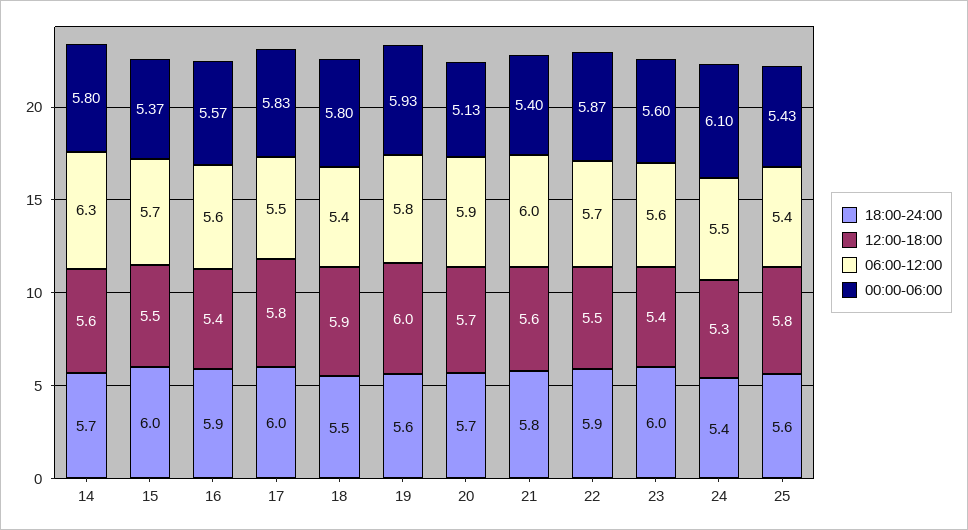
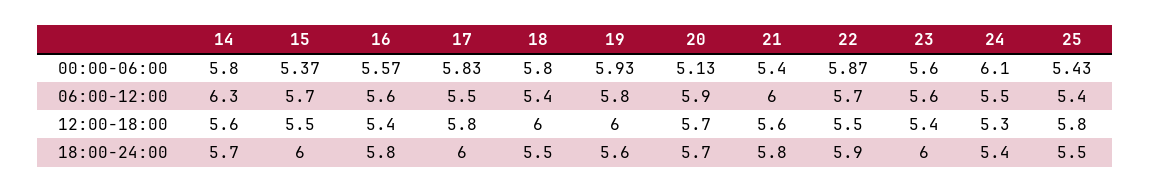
  {
    "18:00-24:00": {
      "14": 5.7,
      "15": 6,
-     "16": 5.9,
+     "16": 5.8,
      "17": 6,
      "18": 5.5,
      "19": 5.6,
      "20": 5.7,
      "21": 5.8,
      "22": 5.9,
      "23": 6,
      "24": 5.4,
-     "25": 5.6
+     "25": 5.5
    },
    "12:00-18:00": {
      "14": 5.6,
      "15": 5.5,
      "16": 5.4,
      "17": 5.8,
-     "18": 5.9,
+     "18": 6,
      "19": 6,
      "20": 5.7,
      "21": 5.6,
      "22": 5.5,
      "23": 5.4,
      "24": 5.3,
      "25": 5.8
    },
    "06:00-12:00": {
      "14": 6.3,
      "15": 5.7,
      "16": 5.6,
      "17": 5.5,
      "18": 5.4,
      "19": 5.8,
      "20": 5.9,
      "21": 6,
      "22": 5.7,
      "23": 5.6,
      "24": 5.5,
      "25": 5.4
    },
    "00:00-06:00": {
      "14": 5.8,
      "15": 5.37,
      "16": 5.57,
      "17": 5.83,
      "18": 5.8,
      "19": 5.93,
      "20": 5.13,
      "21": 5.4,
      "22": 5.87,
      "23": 5.6,
      "24": 6.1,
      "25": 5.43
    }
  }

